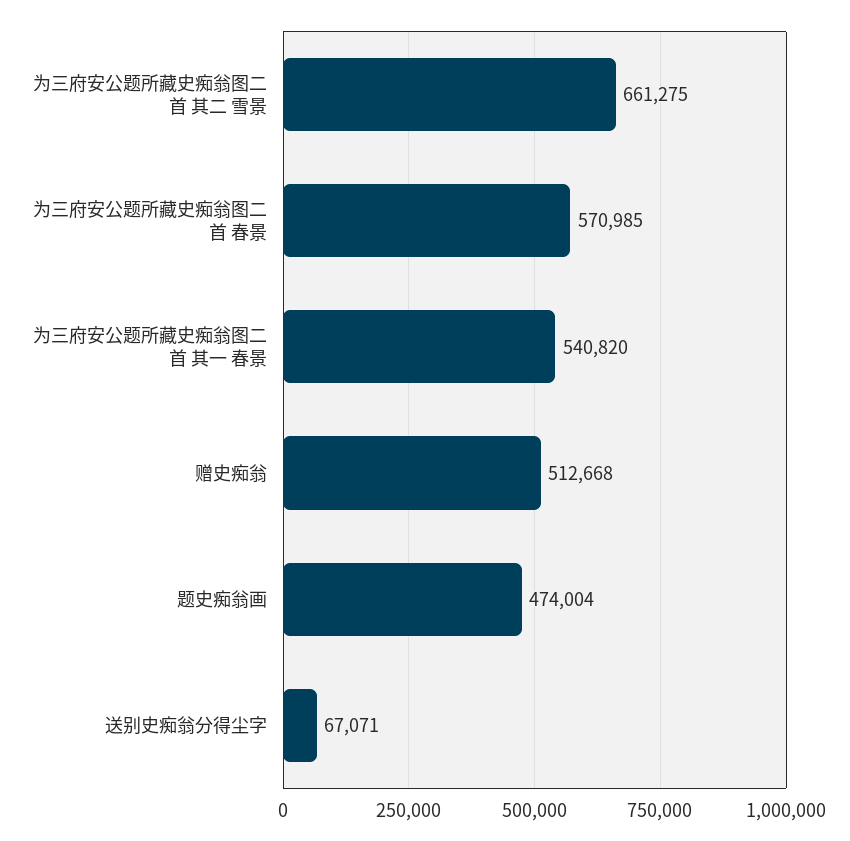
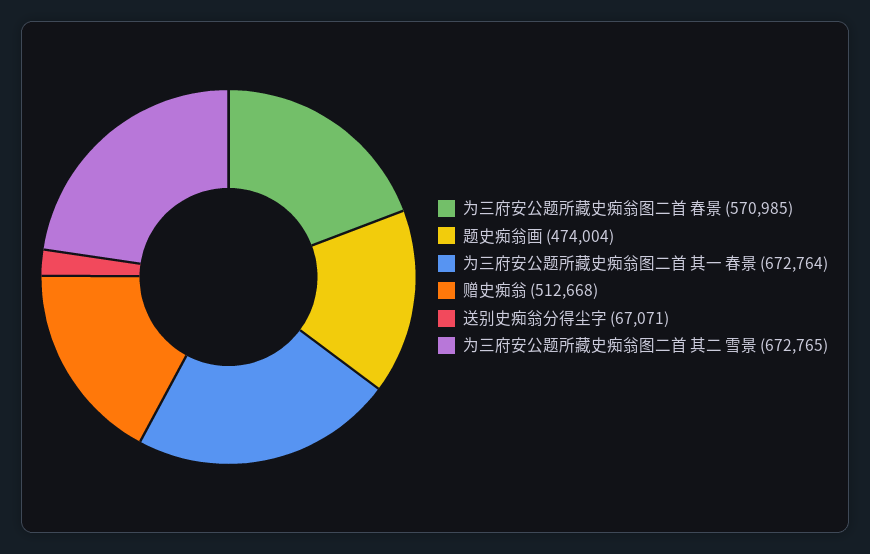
  {
-   "为三府安公题所藏史痴翁图二首 其二 雪景": 661275,
+   "为三府安公题所藏史痴翁图二首 其二 雪景": 672765,
    "为三府安公题所藏史痴翁图二首 春景": 570985,
-   "为三府安公题所藏史痴翁图二首 其一 春景": 540820,
+   "为三府安公题所藏史痴翁图二首 其一 春景": 672764,
    "赠史痴翁": 512668,
    "题史痴翁画": 474004,
    "送别史痴翁分得尘字": 67071
  }

